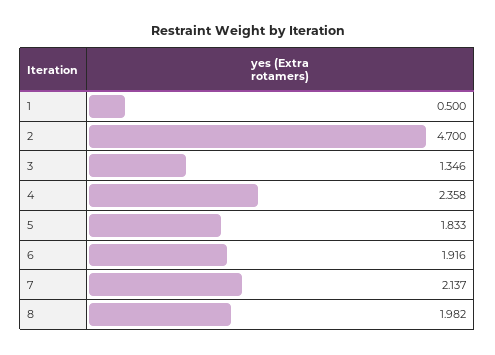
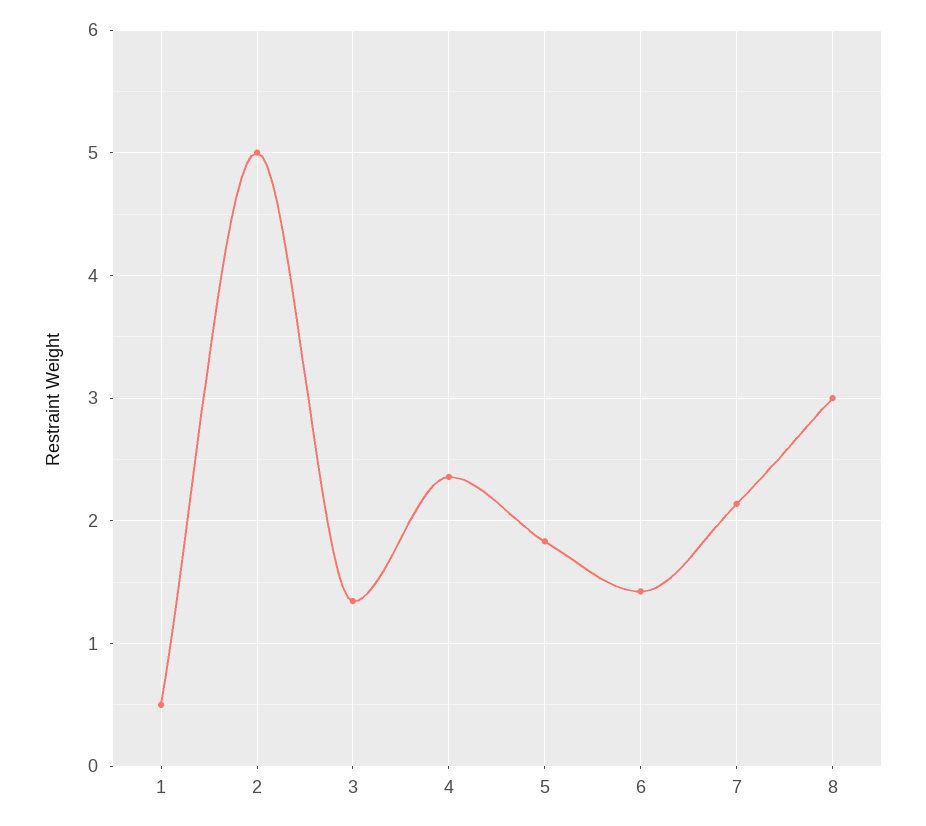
  {
    "1": 0.5,
-   "2": 4.7,
+   "2": 5,
    "3": 1.346,
    "4": 2.358,
    "5": 1.833,
-   "6": 1.916,
+   "6": 1.4,
    "7": 2.137,
-   "8": 1.982
+   "8": 3
  }

